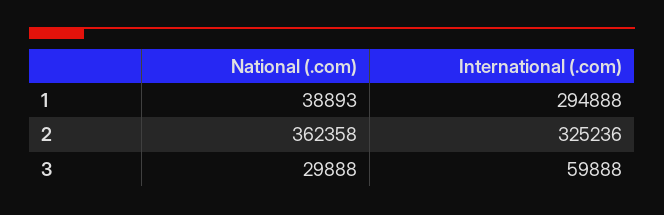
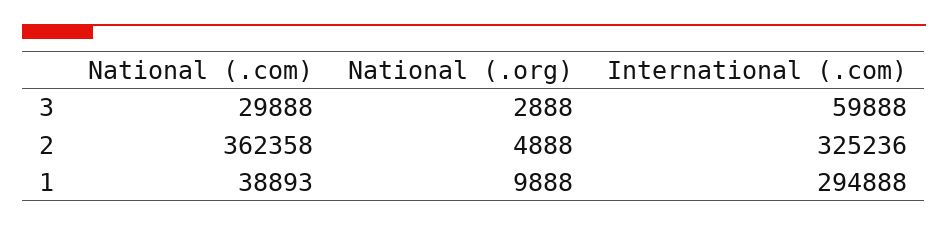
  {
    "National (.com)": {
      "1": 38893,
      "2": 362358,
      "3": 29888
    },
    "International (.com)": {
      "1": 294888,
      "2": 325236,
      "3": 59888
-   }
+   },
+   "National (.org)": {
+     "3": 2888,
+     "2": 4888,
+     "1": 9888
+   }
  }

